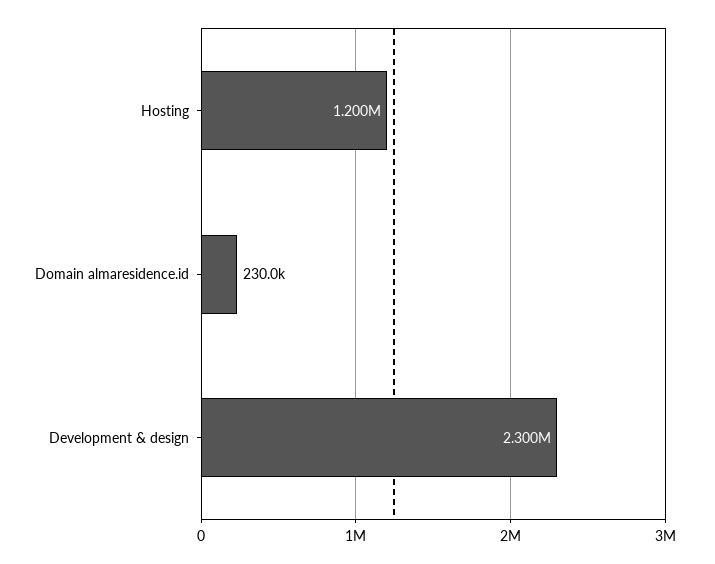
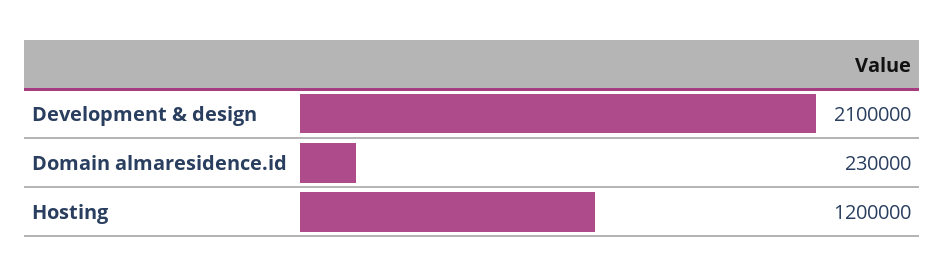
  {
    "Hosting": 1200000,
    "Domain almaresidence.id": 230000,
-   "Development & design": 2300000
+   "Development & design": 2100000
  }

